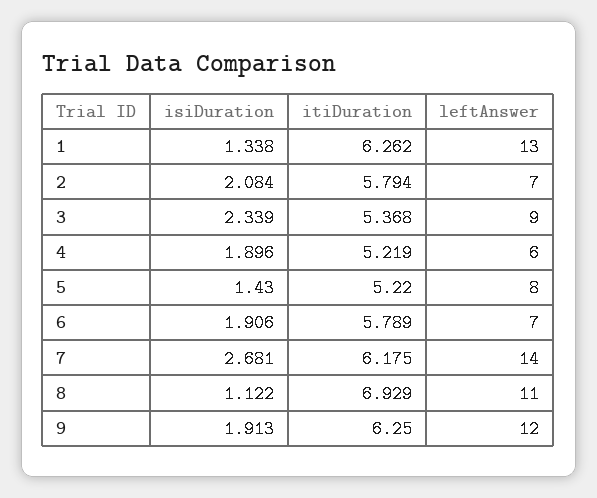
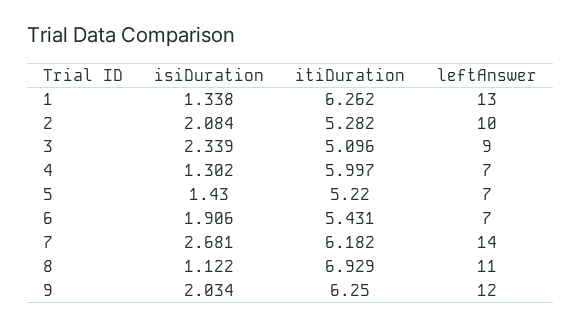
  {
    "isiDuration": {
      "1": 1.338,
      "2": 2.084,
      "3": 2.339,
-     "4": 1.896,
+     "4": 1.302,
      "5": 1.43,
      "6": 1.906,
      "7": 2.681,
      "8": 1.122,
-     "9": 1.913
+     "9": 2.034
    },
    "itiDuration": {
      "1": 6.262,
-     "2": 5.794,
+     "2": 5.282,
-     "3": 5.368,
+     "3": 5.096,
-     "4": 5.219,
+     "4": 5.997,
      "5": 5.22,
-     "6": 5.789,
+     "6": 5.431,
-     "7": 6.175,
+     "7": 6.182,
      "8": 6.929,
      "9": 6.25
    },
    "leftAnswer": {
      "1": 13,
-     "2": 7,
+     "2": 10,
      "3": 9,
-     "4": 6,
+     "4": 7,
-     "5": 8,
+     "5": 7,
      "6": 7,
      "7": 14,
      "8": 11,
      "9": 12
    }
  }

